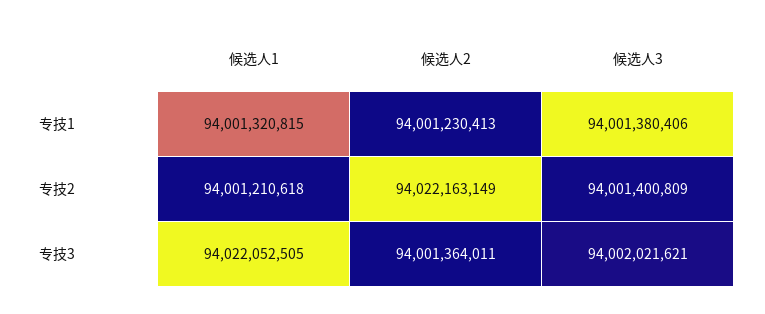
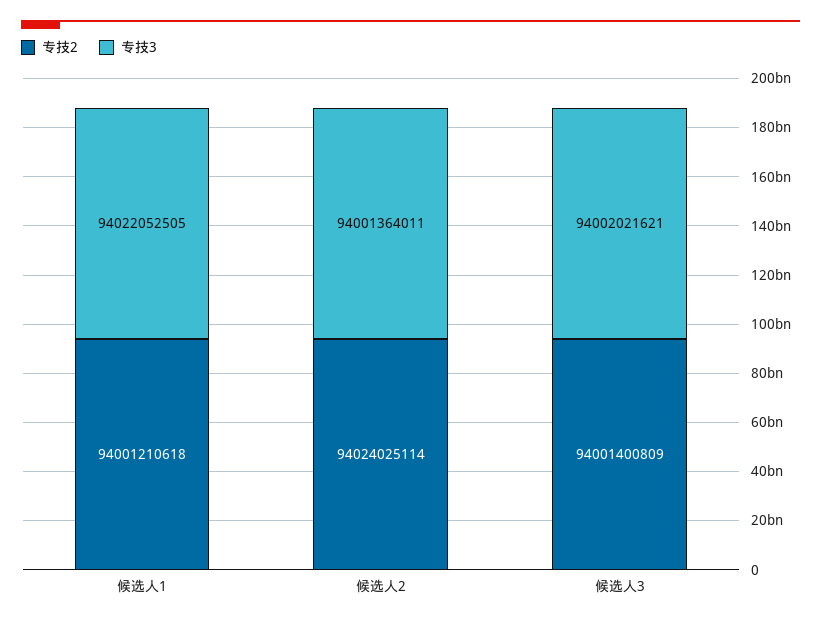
  {
-   "专技1": {
-     "候选人1": 94001320815,
-     "候选人2": 94001230413,
-     "候选人3": 94001380406
-   },
    "专技2": {
      "候选人1": 94001210618,
-     "候选人2": 94022163149,
+     "候选人2": 94024025114,
      "候选人3": 94001400809
    },
    "专技3": {
      "候选人1": 94022052505,
      "候选人2": 94001364011,
      "候选人3": 94002021621
    }
  }

